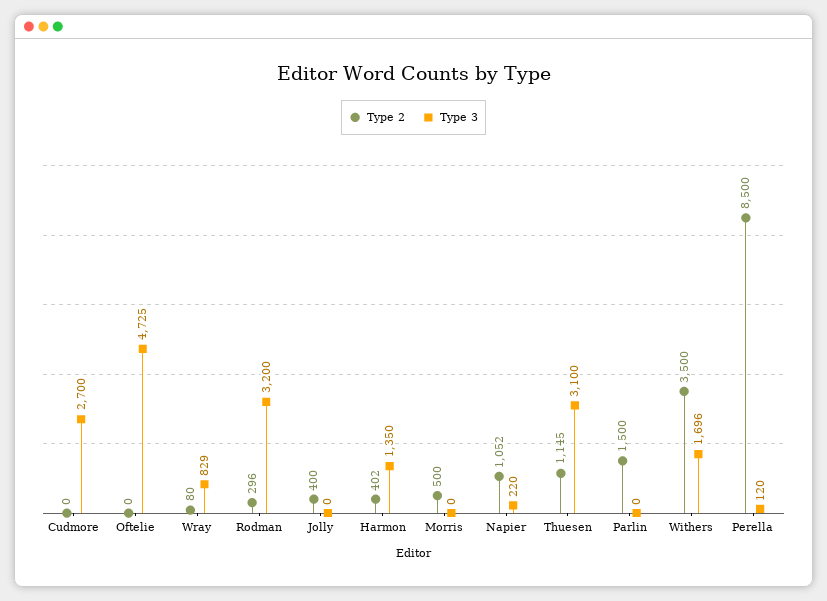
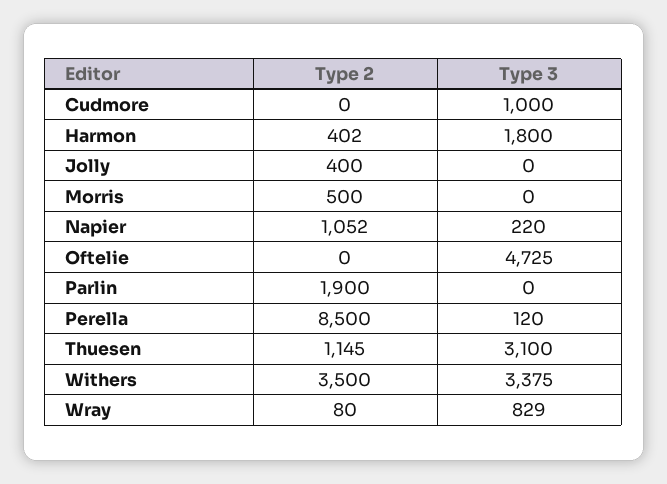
  {
    "Type 2": {
      "Cudmore": 0,
      "Oftelie": 0,
      "Wray": 80,
-     "Rodman": 296,
      "Jolly": 400,
      "Harmon": 402,
      "Morris": 500,
      "Napier": 1052,
      "Thuesen": 1145,
-     "Parlin": 1500,
+     "Parlin": 1900,
      "Withers": 3500,
      "Perella": 8500
    },
    "Type 3": {
-     "Cudmore": 2700,
+     "Cudmore": 1000,
      "Oftelie": 4725,
      "Wray": 829,
-     "Rodman": 3200,
      "Jolly": 0,
-     "Harmon": 1350,
+     "Harmon": 1800,
      "Morris": 0,
      "Napier": 220,
      "Thuesen": 3100,
      "Parlin": 0,
-     "Withers": 1696,
+     "Withers": 3375,
      "Perella": 120
    }
  }

